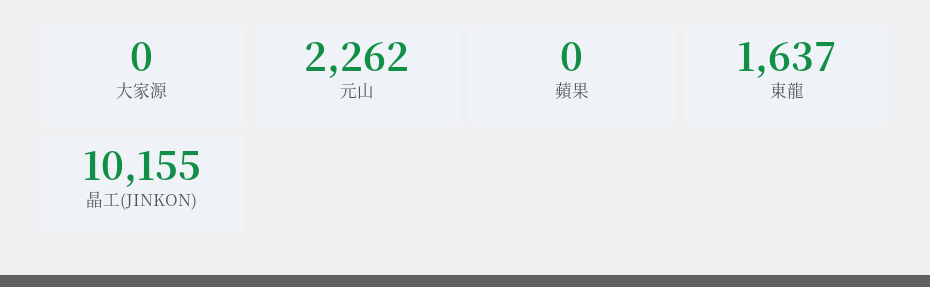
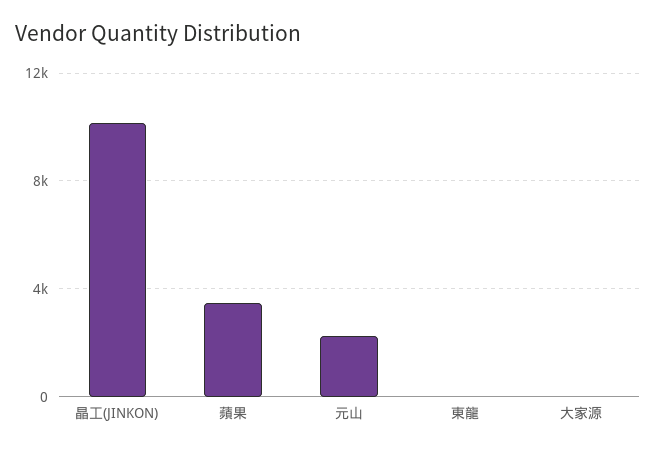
  {
    "大家源": 0,
    "元山": 2262,
-   "蘋果": 0,
+   "蘋果": 3500,
-   "東龍": 1637,
+   "東龍": 0,
    "晶工(JINKON)": 10155
  }

